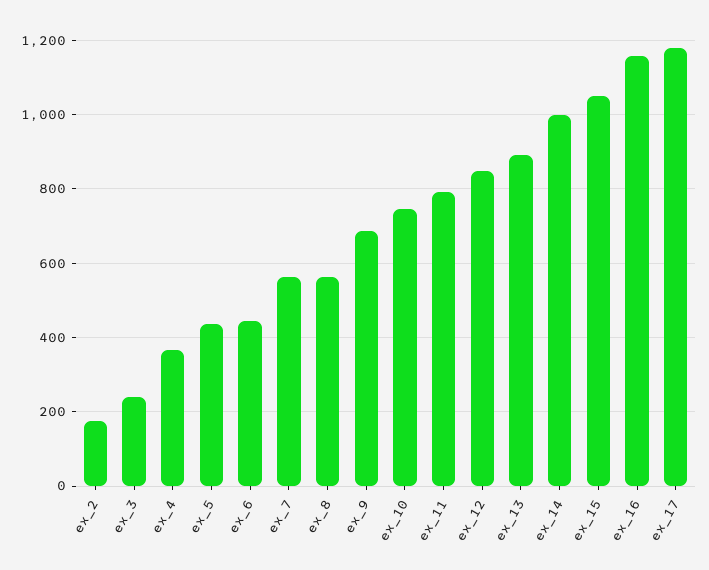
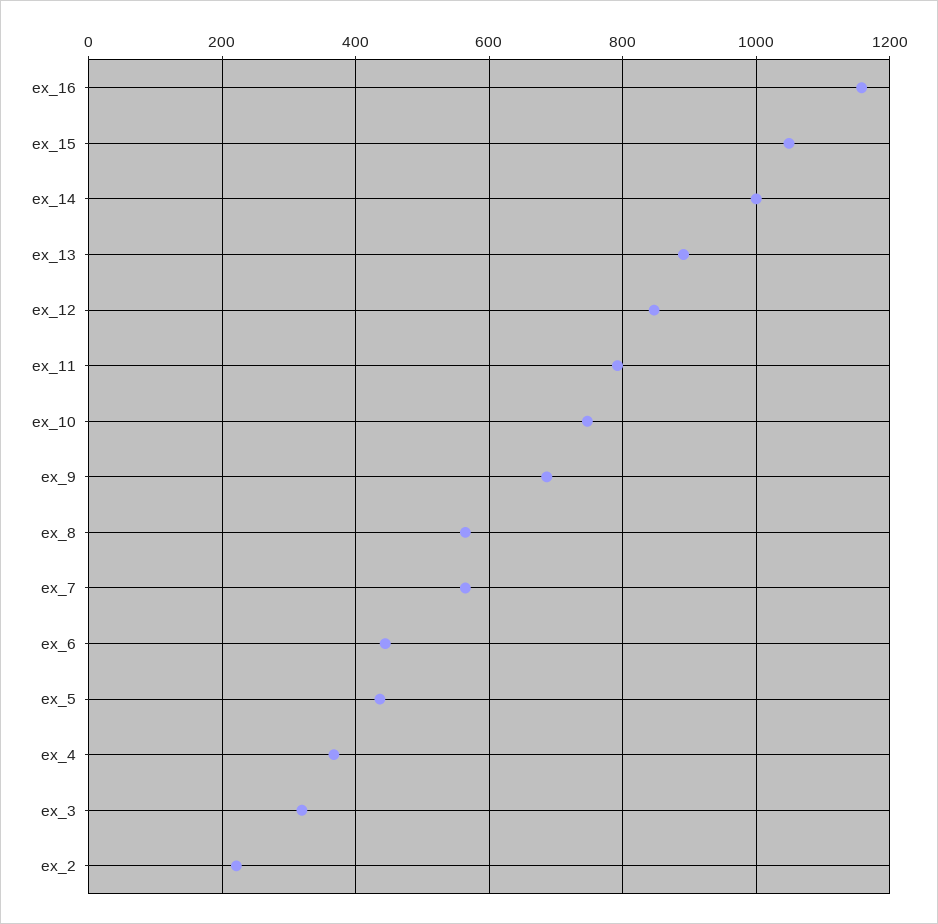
  {
-   "ex_2": 180,
+   "ex_2": 220,
-   "ex_3": 240,
+   "ex_3": 320,
    "ex_4": 360,
    "ex_5": 440,
    "ex_6": 440,
    "ex_7": 560,
    "ex_8": 560,
    "ex_9": 680,
    "ex_10": 740,
    "ex_11": 800,
    "ex_12": 840,
    "ex_13": 900,
    "ex_14": 1000,
    "ex_15": 1040,
-   "ex_16": 1160,
+   "ex_16": 1160
-   "ex_17": 1180
  }

